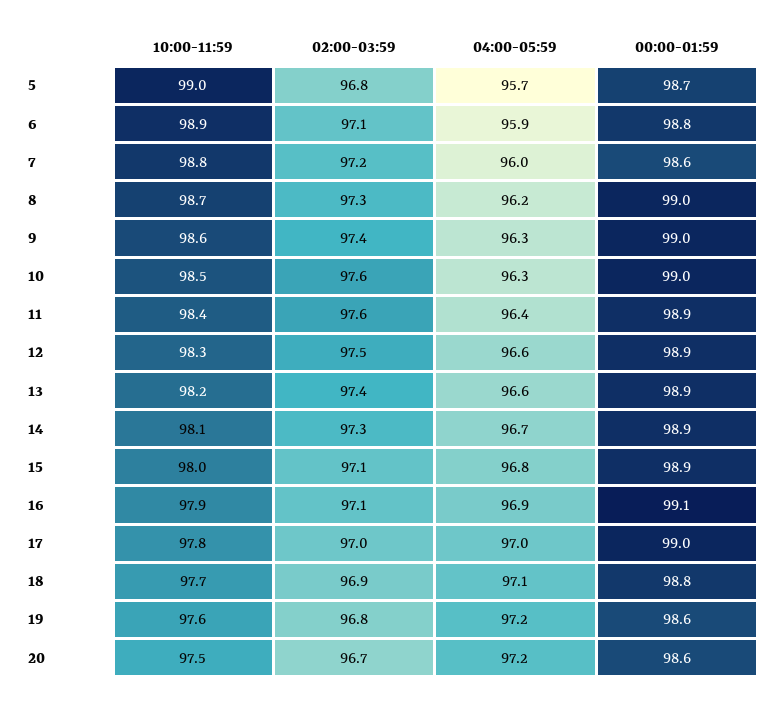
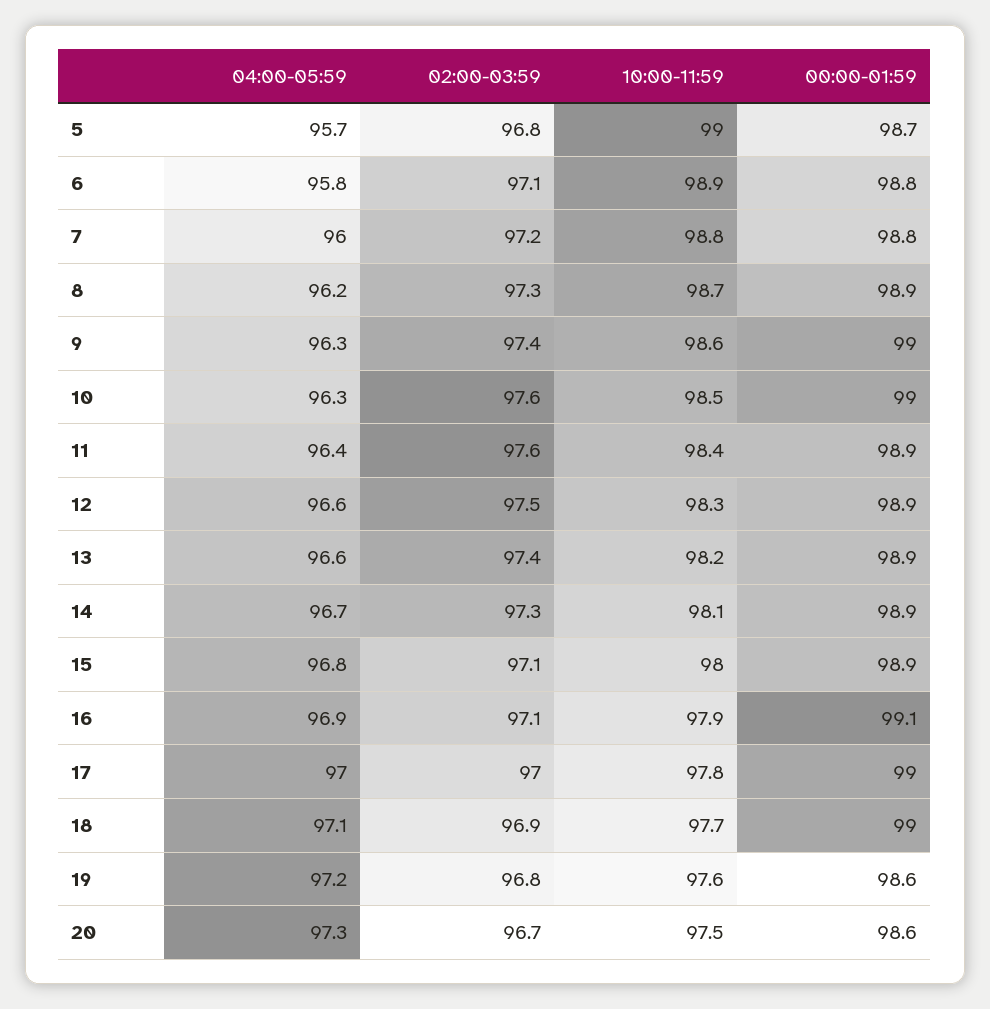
  {
    "10:00-11:59": {
      "5": 99,
      "6": 98.9,
      "7": 98.8,
      "8": 98.7,
      "9": 98.6,
      "10": 98.5,
      "11": 98.4,
      "12": 98.3,
      "13": 98.2,
      "14": 98.1,
      "15": 98,
      "16": 97.9,
      "17": 97.8,
      "18": 97.7,
      "19": 97.6,
      "20": 97.5
    },
    "02:00-03:59": {
      "5": 96.8,
      "6": 97.1,
      "7": 97.2,
      "8": 97.3,
      "9": 97.4,
      "10": 97.6,
      "11": 97.6,
      "12": 97.5,
      "13": 97.4,
      "14": 97.3,
      "15": 97.1,
      "16": 97.1,
      "17": 97,
      "18": 96.9,
      "19": 96.8,
      "20": 96.7
    },
    "04:00-05:59": {
      "5": 95.7,
-     "6": 95.9,
+     "6": 95.8,
      "7": 96,
      "8": 96.2,
      "9": 96.3,
      "10": 96.3,
      "11": 96.4,
      "12": 96.6,
      "13": 96.6,
      "14": 96.7,
      "15": 96.8,
      "16": 96.9,
      "17": 97,
      "18": 97.1,
      "19": 97.2,
-     "20": 97.2
+     "20": 97.3
    },
    "00:00-01:59": {
      "5": 98.7,
      "6": 98.8,
-     "7": 98.6,
+     "7": 98.8,
-     "8": 99,
+     "8": 98.9,
      "9": 99,
      "10": 99,
      "11": 98.9,
      "12": 98.9,
      "13": 98.9,
      "14": 98.9,
      "15": 98.9,
      "16": 99.1,
      "17": 99,
-     "18": 98.8,
+     "18": 99,
      "19": 98.6,
      "20": 98.6
    }
  }

